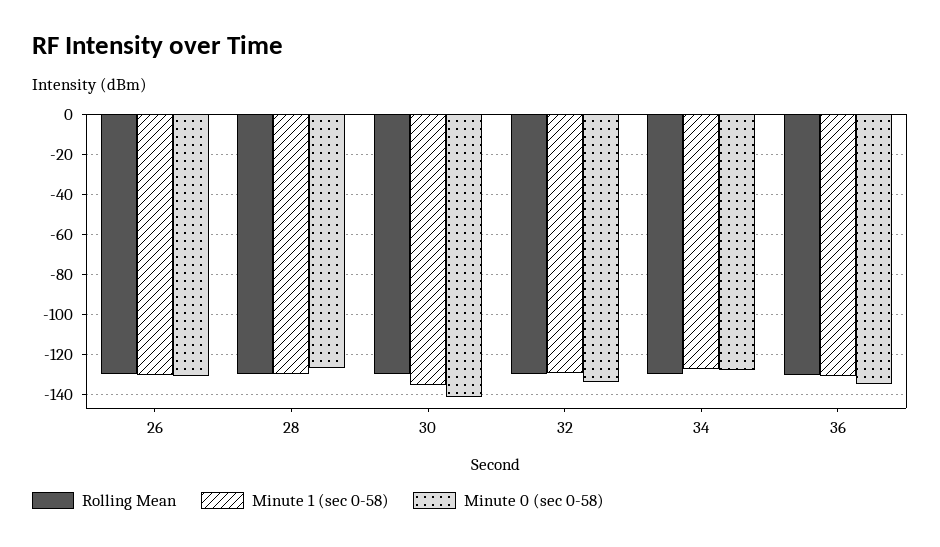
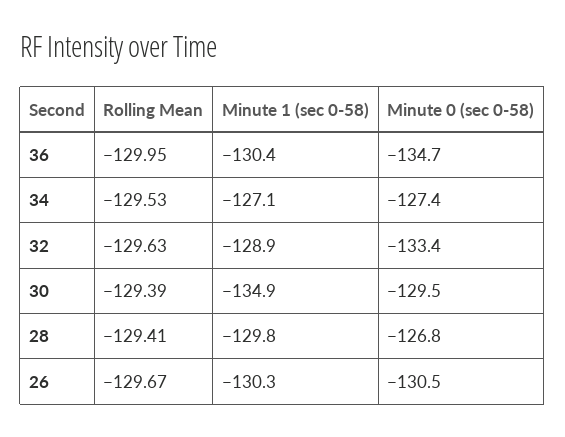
  {
    "Rolling Mean": {
      "26": -129.67,
      "28": -129.41,
      "30": -129.39,
      "32": -129.63,
      "34": -129.53,
      "36": -129.95
    },
    "Minute 1 (sec 0-58)": {
      "26": -130.3,
      "28": -129.8,
      "30": -134.9,
      "32": -128.9,
      "34": -127.1,
      "36": -130.4
    },
    "Minute 0 (sec 0-58)": {
      "26": -130.5,
      "28": -126.8,
-     "30": -140,
+     "30": -129.5,
      "32": -133.4,
      "34": -127.4,
      "36": -134.7
    }
  }

